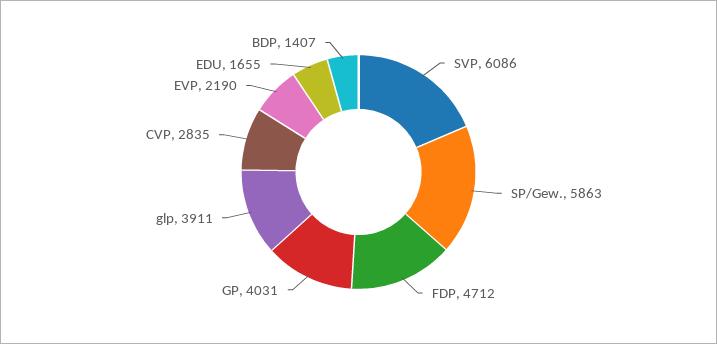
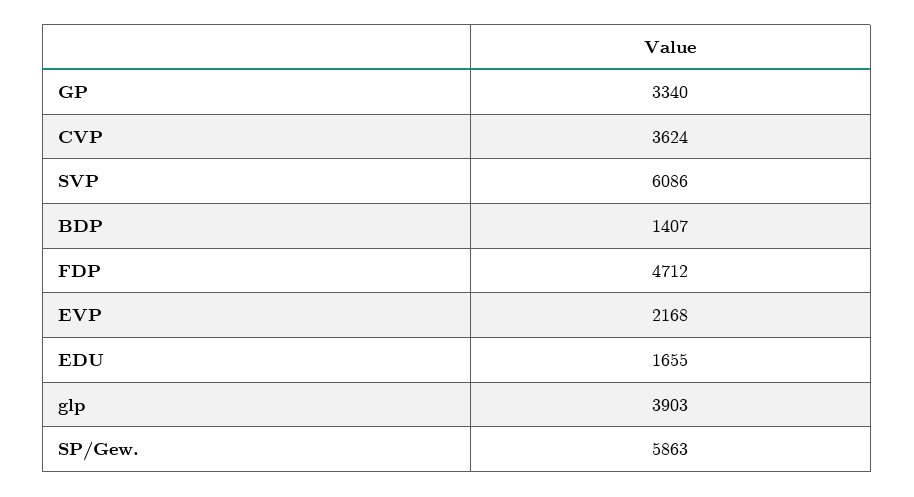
  {
    "SVP": 6086,
    "SP/Gew.": 5863,
    "FDP": 4712,
-   "GP": 4031,
+   "GP": 3340,
-   "glp": 3911,
+   "glp": 3903,
-   "CVP": 2835,
+   "CVP": 3624,
-   "EVP": 2190,
+   "EVP": 2168,
    "EDU": 1655,
    "BDP": 1407
  }

